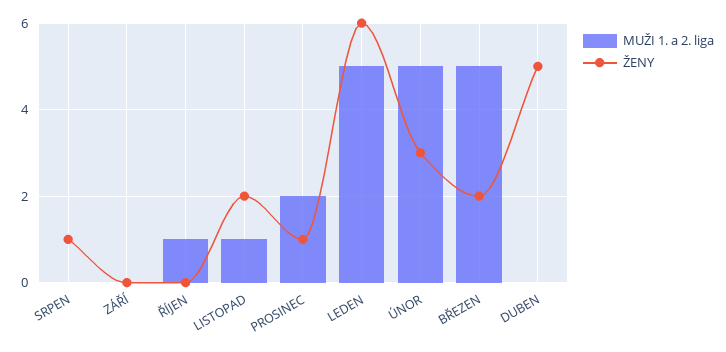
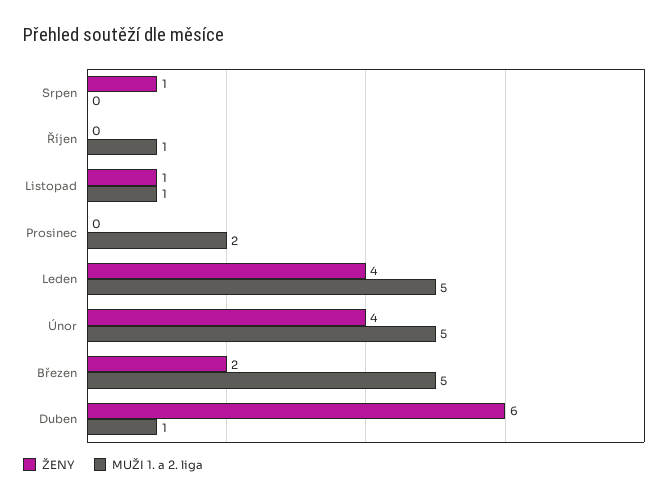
  {
    "MUŽI 1. a 2. liga": {
      "SRPEN": 0,
-     "ZÁŘÍ": 0,
      "ŘÍJEN": 1,
      "LISTOPAD": 1,
      "PROSINEC": 2,
      "LEDEN": 5,
      "ÚNOR": 5,
      "BŘEZEN": 5,
-     "DUBEN": 0
+     "DUBEN": 1
    },
    "ŽENY": {
      "SRPEN": 1,
-     "ZÁŘÍ": 0,
      "ŘÍJEN": 0,
-     "LISTOPAD": 2,
+     "LISTOPAD": 1,
-     "PROSINEC": 1,
+     "PROSINEC": 0,
-     "LEDEN": 6,
+     "LEDEN": 4,
-     "ÚNOR": 3,
+     "ÚNOR": 4,
      "BŘEZEN": 2,
-     "DUBEN": 5
+     "DUBEN": 6
    }
  }

